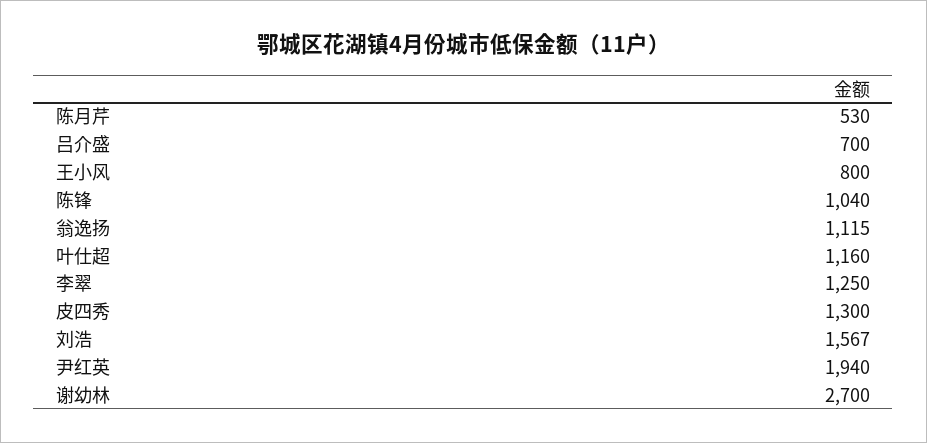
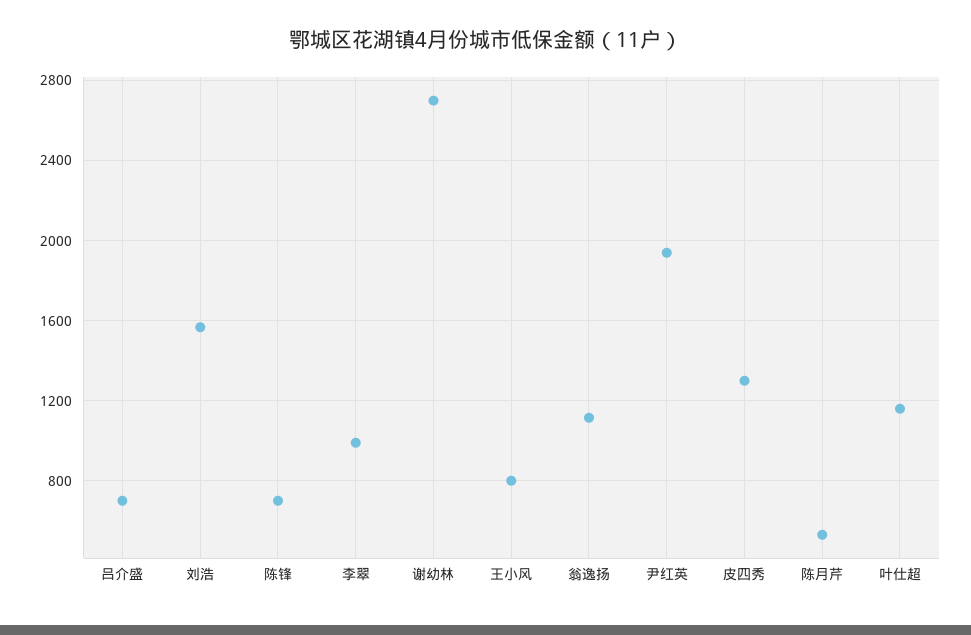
  {
    "陈月芹": 530,
    "吕介盛": 700,
    "王小风": 800,
-   "陈锋": 1040,
+   "陈锋": 700,
    "翁逸扬": 1115,
    "叶仕超": 1160,
-   "李翠": 1250,
+   "李翠": 1000,
    "皮四秀": 1300,
    "刘浩": 1567,
    "尹红英": 1940,
    "谢幼林": 2700
  }

